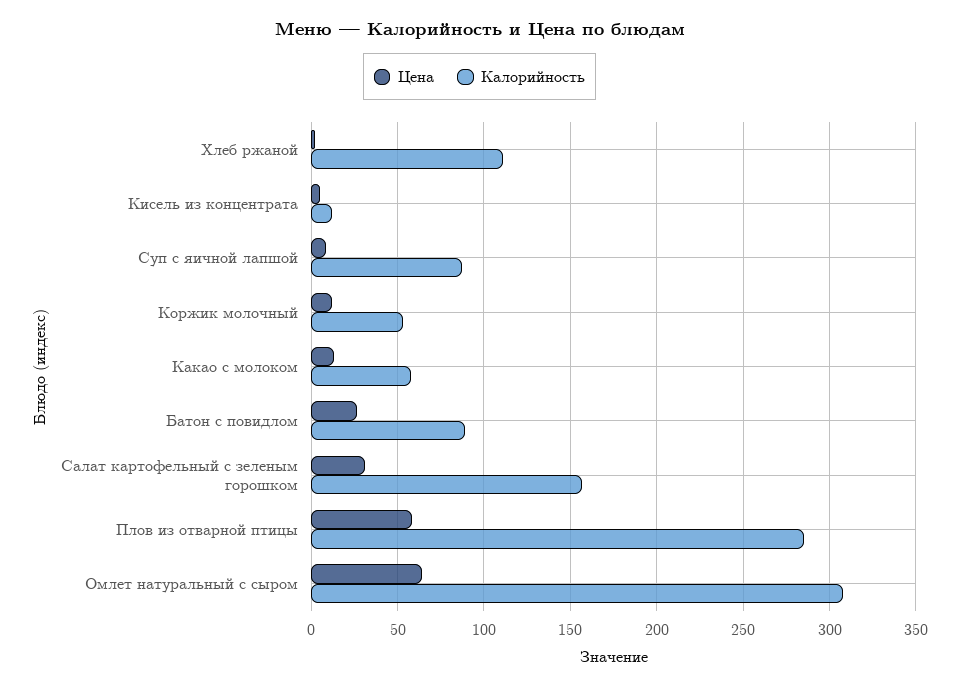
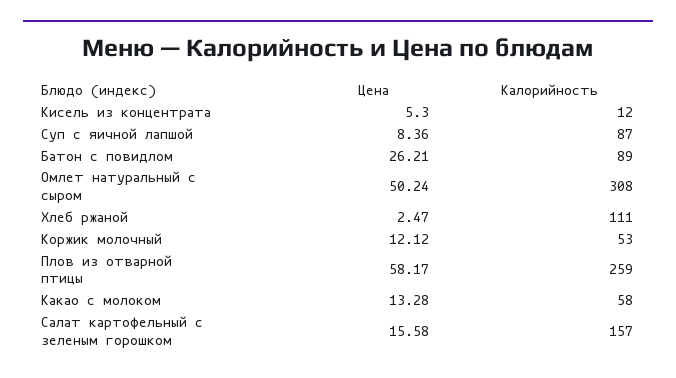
  {
    "Цена": {
      "Хлеб ржаной": 2.47,
      "Кисель из концентрата": 5.3,
      "Суп с яичной лапшой": 8.36,
      "Коржик молочный": 12.12,
      "Какао с молоком": 13.28,
      "Батон с повидлом": 26.21,
-     "Салат картофельный с зеленым горошком": 30,
+     "Салат картофельный с зеленым горошком": 15.58,
      "Плов из отварной птицы": 58.17,
-     "Омлет натуральный с сыром": 65
+     "Омлет натуральный с сыром": 50.24
    },
    "Калорийность": {
      "Хлеб ржаной": 111,
      "Кисель из концентрата": 12,
      "Суп с яичной лапшой": 87,
      "Коржик молочный": 53,
      "Какао с молоком": 58,
      "Батон с повидлом": 89,
      "Салат картофельный с зеленым горошком": 157,
-     "Плов из отварной птицы": 285,
+     "Плов из отварной птицы": 259,
      "Омлет натуральный с сыром": 308
    }
  }

